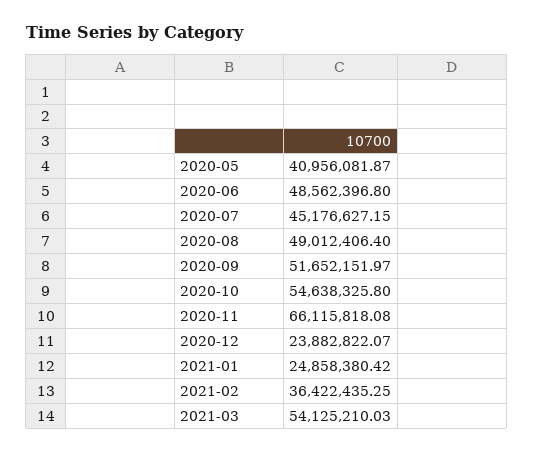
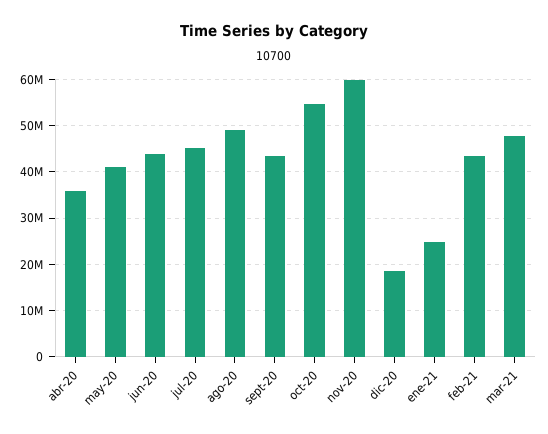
  {
    "2020-05": 40956081.87,
-   "2020-06": 48562396.8,
+   "2020-06": 44000000,
    "2020-07": 45176627.15,
    "2020-08": 49012406.4,
-   "2020-09": 51652151.97,
+   "2020-09": 44000000,
    "2020-10": 54638325.8,
-   "2020-11": 66115818.08,
+   "2020-11": 60000000,
-   "2020-12": 23882822.07,
+   "2020-12": 18000000,
    "2021-01": 24858380.42,
-   "2021-02": 36422435.25,
+   "2021-02": 44000000,
-   "2021-03": 54125210.03
+   "2021-03": 48000000,
+   "abr-20": 36000000
  }

